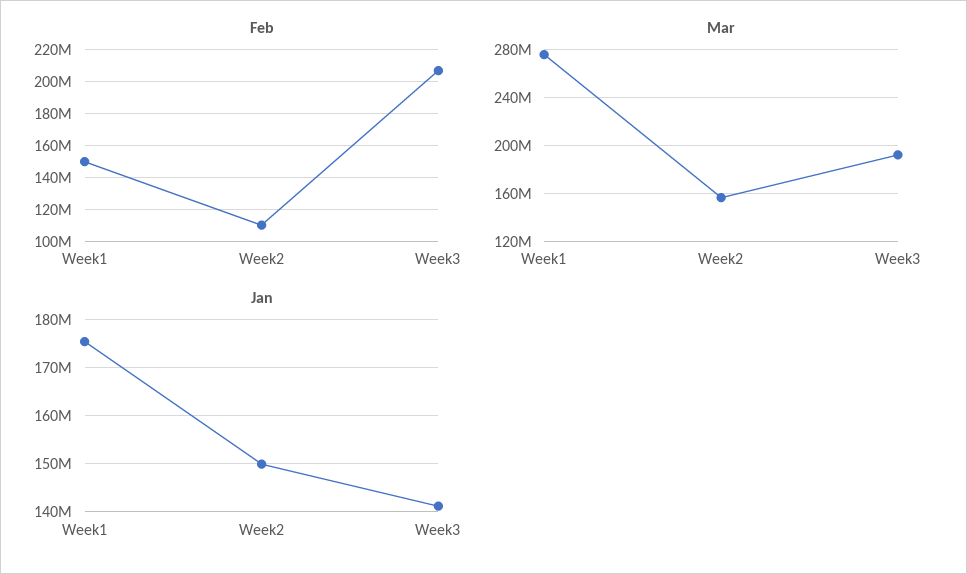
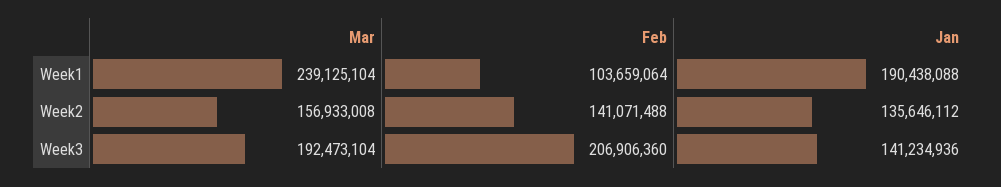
  {
    "Feb": {
-     "Week1": 150000000,
+     "Week1": 103659064,
-     "Week2": 110000000,
+     "Week2": 141071488,
      "Week3": 206906360
    },
    "Mar": {
-     "Week1": 275000000,
+     "Week1": 239125104,
      "Week2": 156933008,
      "Week3": 192473104
    },
    "Jan": {
-     "Week1": 176000000,
+     "Week1": 190438088,
-     "Week2": 150000000,
+     "Week2": 135646112,
      "Week3": 141234936
    }
  }

